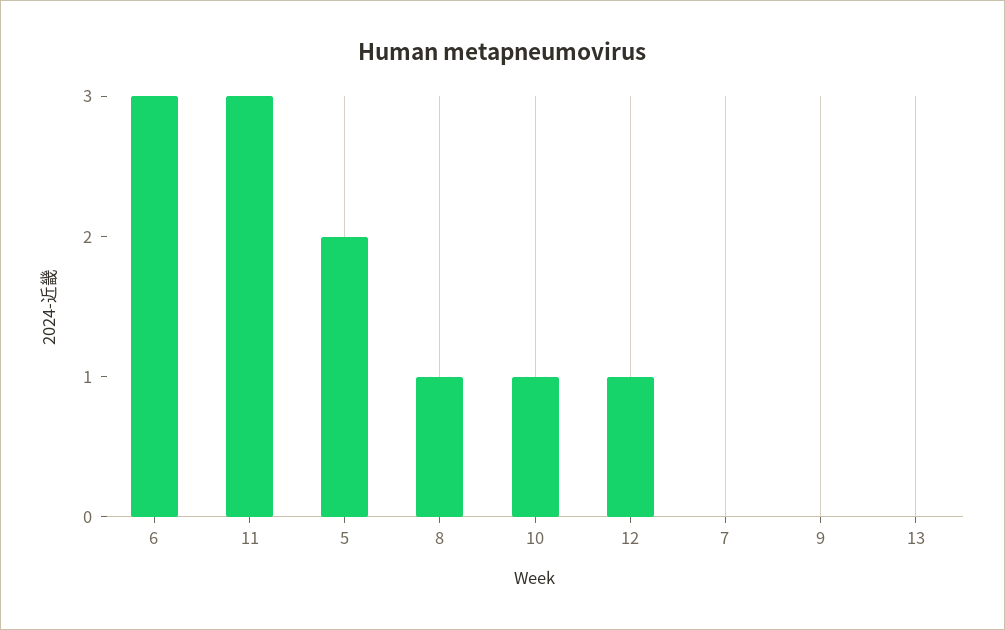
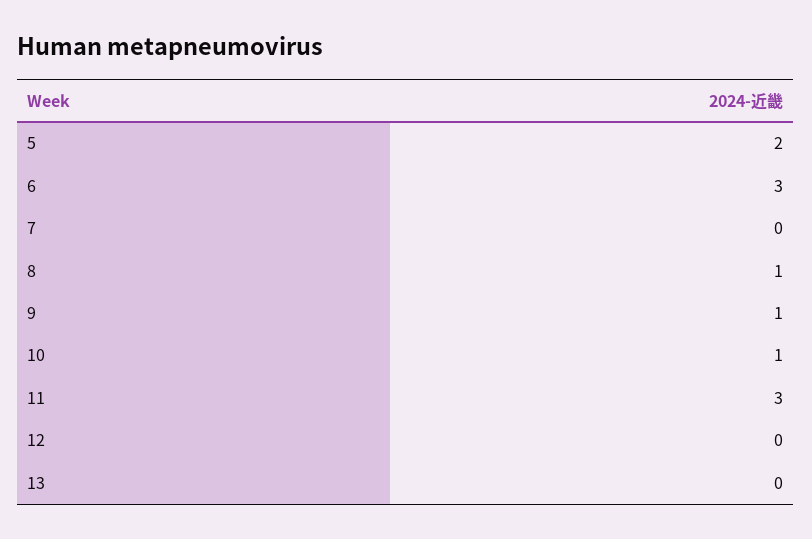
  {
    "6": 3,
    "11": 3,
    "5": 2,
    "8": 1,
    "10": 1,
-   "12": 1,
+   "12": 0,
    "7": 0,
-   "9": 0,
+   "9": 1,
    "13": 0
  }

